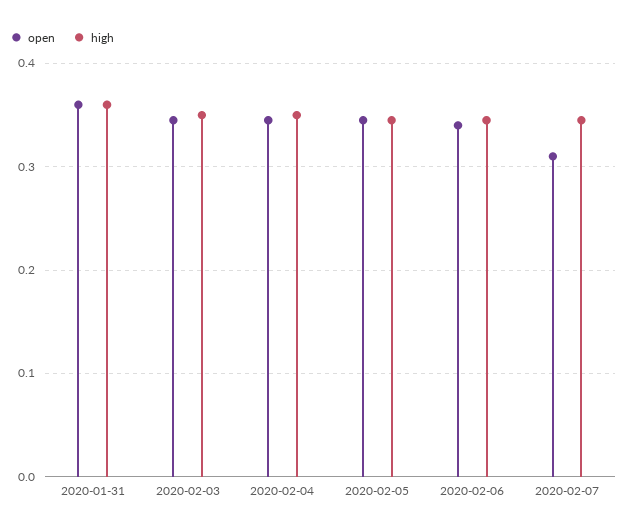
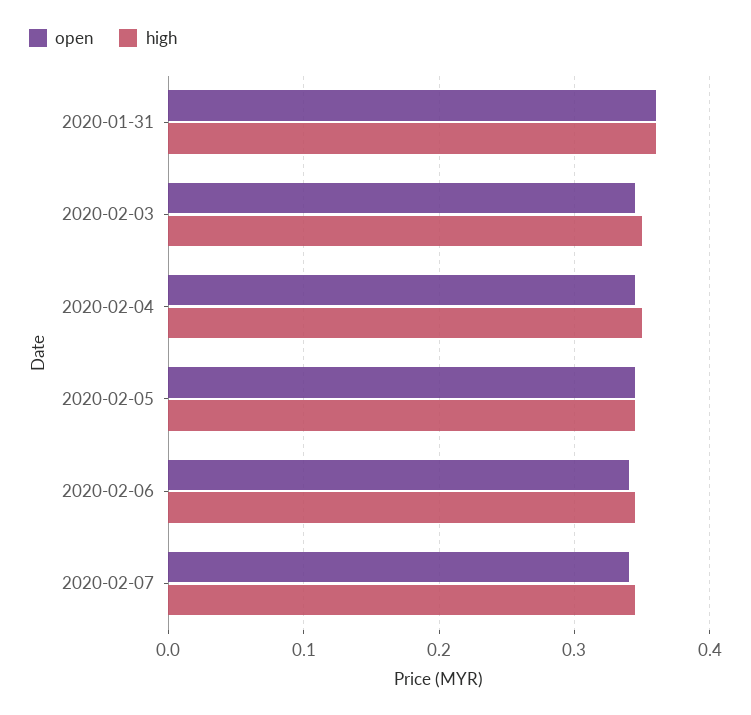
  {
    "open": {
      "2020-01-31": 0.36,
      "2020-02-03": 0.35,
      "2020-02-04": 0.35,
      "2020-02-05": 0.35,
      "2020-02-06": 0.34,
-     "2020-02-07": 0.31
+     "2020-02-07": 0.34
    },
    "high": {
      "2020-01-31": 0.36,
      "2020-02-03": 0.35,
      "2020-02-04": 0.35,
      "2020-02-05": 0.35,
      "2020-02-06": 0.35,
      "2020-02-07": 0.35
    }
  }

